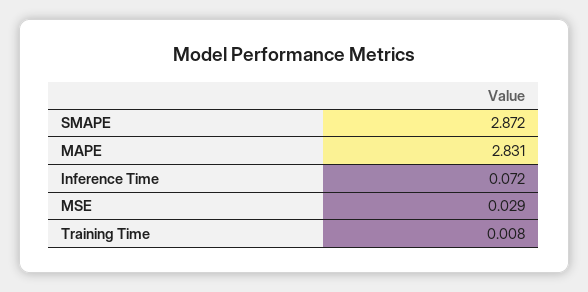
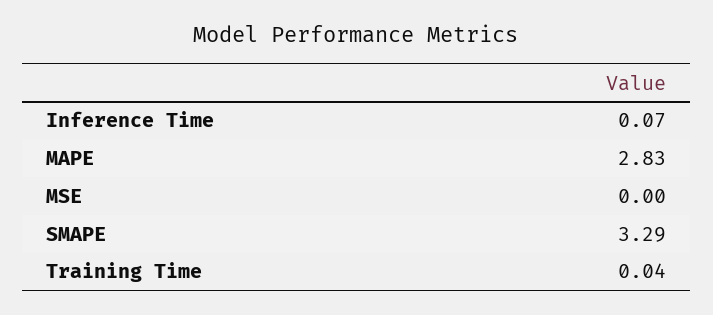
  {
-   "SMAPE": 2.872,
+   "SMAPE": 3.29,
    "MAPE": 2.831,
    "Inference Time": 0.072,
-   "MSE": 0.029,
+   "MSE": 0,
-   "Training Time": 0.008
+   "Training Time": 0.04
  }

